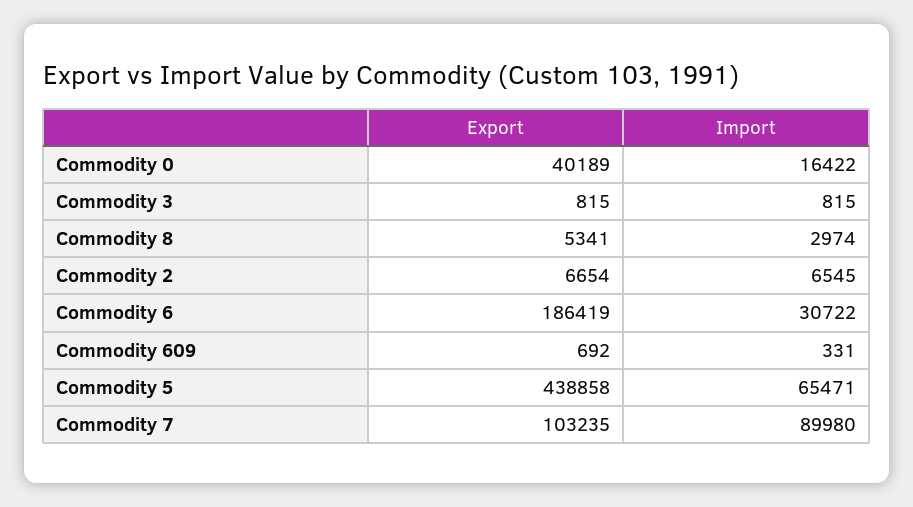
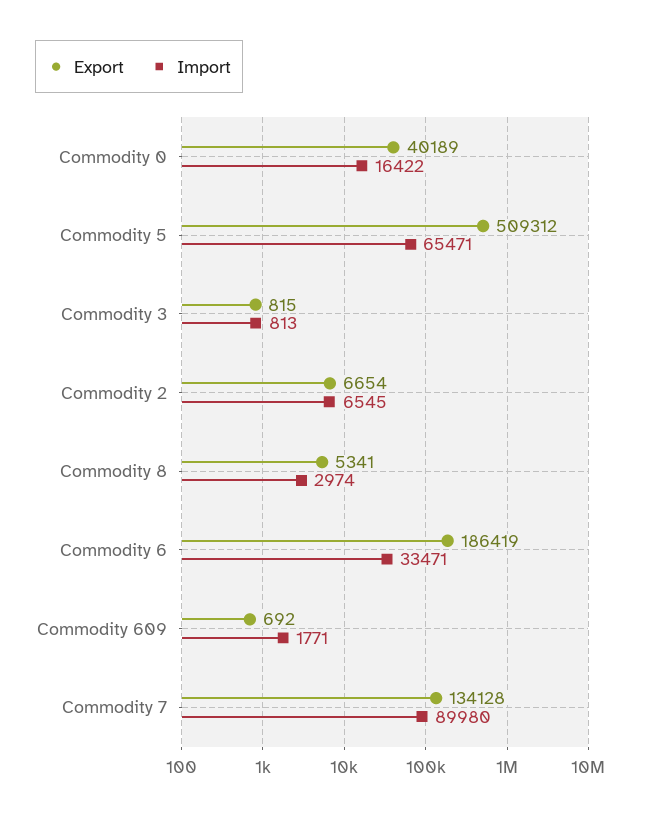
  {
    "Export": {
      "Commodity 0": 40189,
      "Commodity 3": 815,
      "Commodity 8": 5341,
      "Commodity 2": 6654,
      "Commodity 6": 186419,
      "Commodity 609": 692,
-     "Commodity 5": 438858,
+     "Commodity 5": 509312,
-     "Commodity 7": 103235
+     "Commodity 7": 134128
    },
    "Import": {
      "Commodity 0": 16422,
-     "Commodity 3": 815,
+     "Commodity 3": 813,
      "Commodity 8": 2974,
      "Commodity 2": 6545,
-     "Commodity 6": 30722,
+     "Commodity 6": 33471,
-     "Commodity 609": 331,
+     "Commodity 609": 1771,
      "Commodity 5": 65471,
      "Commodity 7": 89980
    }
  }

